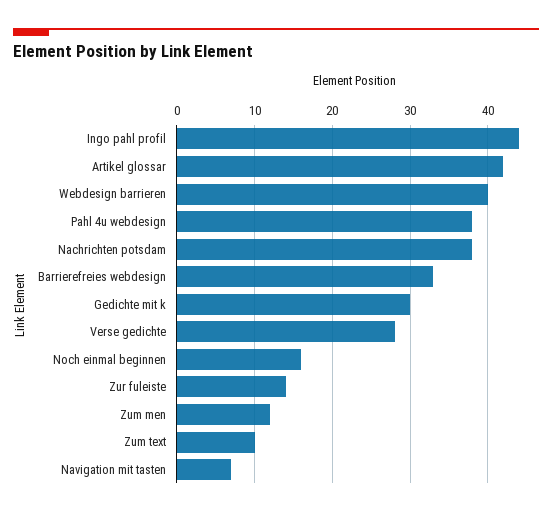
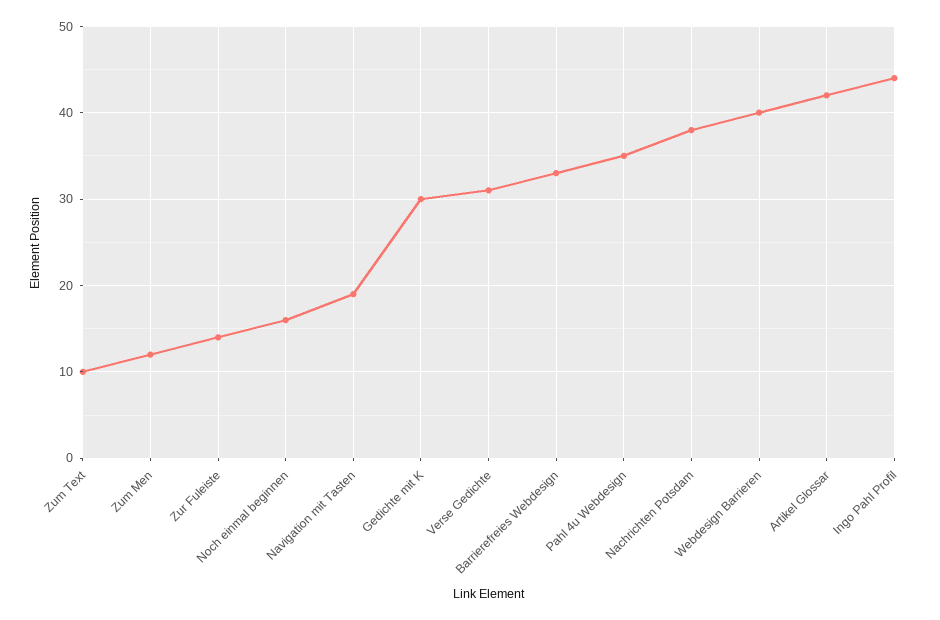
  {
    "Ingo pahl profil": 44,
    "Artikel glossar": 42,
    "Webdesign barrieren": 40,
-   "Pahl 4u webdesign": 38,
+   "Pahl 4u webdesign": 35,
    "Nachrichten potsdam": 38,
    "Barrierefreies webdesign": 33,
    "Gedichte mit k": 30,
-   "Verse gedichte": 28,
+   "Verse gedichte": 31,
    "Noch einmal beginnen": 16,
    "Zur fuleiste": 14,
    "Zum men": 12,
    "Zum text": 10,
-   "Navigation mit tasten": 7
+   "Navigation mit tasten": 19
  }

